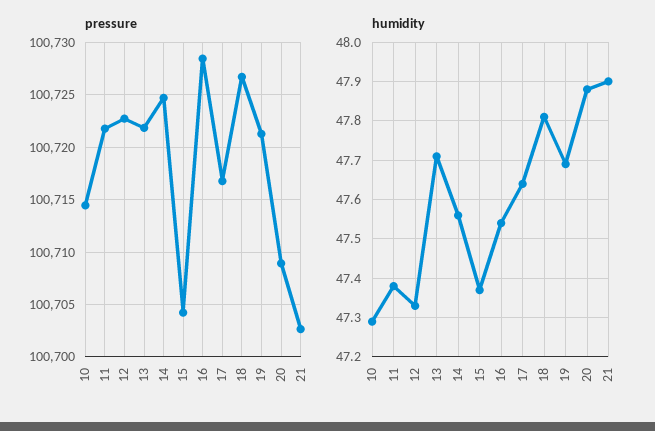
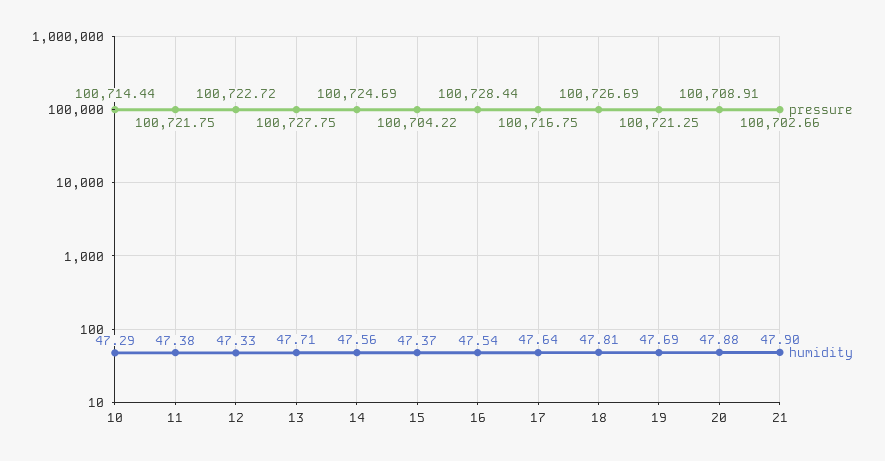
  {
    "pressure": {
      "10": 100714.44,
      "11": 100721.75,
      "12": 100722.72,
-     "13": 100722,
+     "13": 100727.75,
      "14": 100724.69,
      "15": 100704.22,
      "16": 100728.44,
      "17": 100716.75,
      "18": 100726.69,
      "19": 100721.25,
      "20": 100708.91,
      "21": 100702.66
    },
    "humidity": {
      "10": 47.29,
      "11": 47.38,
      "12": 47.33,
      "13": 47.71,
      "14": 47.56,
      "15": 47.37,
      "16": 47.54,
      "17": 47.64,
      "18": 47.81,
      "19": 47.69,
      "20": 47.88,
      "21": 47.9
    }
  }

